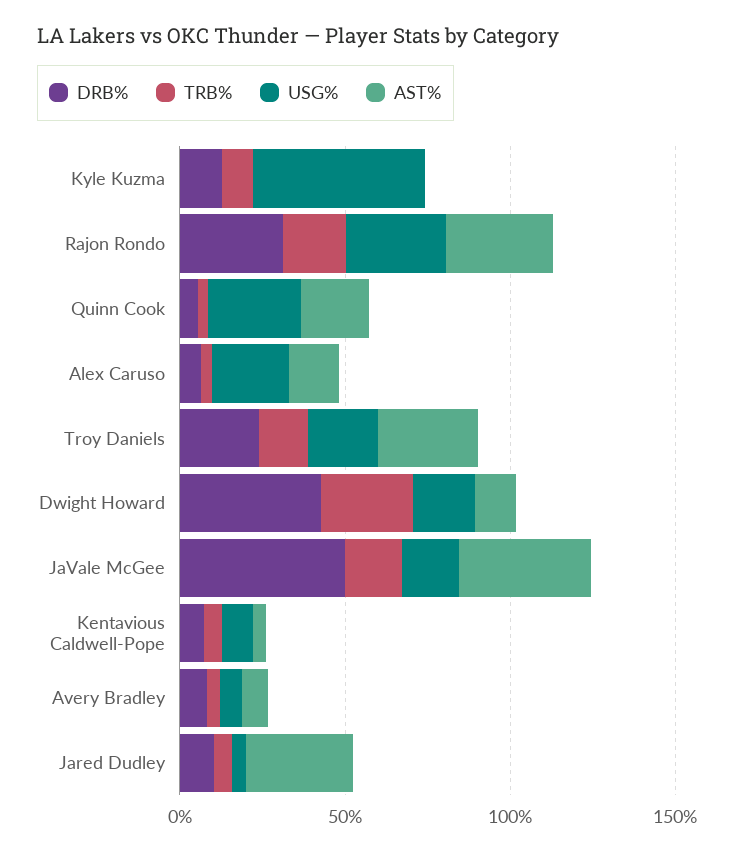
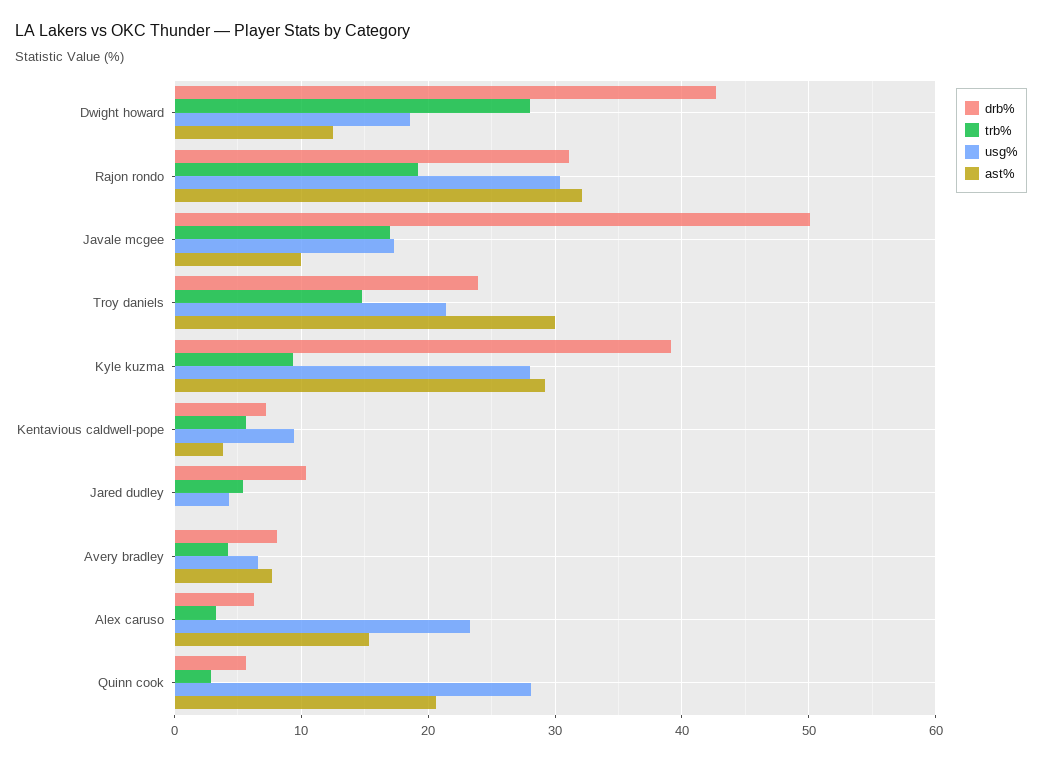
  {
    "DRB%": {
-     "Kyle Kuzma": 10,
+     "Kyle Kuzma": 39,
      "Rajon Rondo": 31,
      "Quinn Cook": 6,
      "Alex Caruso": 6,
      "Troy Daniels": 24,
      "Dwight Howard": 43,
      "JaVale McGee": 50,
      "Kentavious Caldwell-Pope": 7,
      "Avery Bradley": 8,
      "Jared Dudley": 10
    },
    "TRB%": {
      "Kyle Kuzma": 9,
      "Rajon Rondo": 19,
      "Quinn Cook": 3,
      "Alex Caruso": 3,
      "Troy Daniels": 15,
      "Dwight Howard": 28,
      "JaVale McGee": 17,
      "Kentavious Caldwell-Pope": 6,
      "Avery Bradley": 4,
      "Jared Dudley": 5
    },
    "USG%": {
-     "Kyle Kuzma": 50,
+     "Kyle Kuzma": 28,
      "Rajon Rondo": 30,
      "Quinn Cook": 28,
      "Alex Caruso": 23,
      "Troy Daniels": 21,
      "Dwight Howard": 19,
      "JaVale McGee": 17,
      "Kentavious Caldwell-Pope": 9,
      "Avery Bradley": 7,
      "Jared Dudley": 4
    },
    "AST%": {
-     "Kyle Kuzma": 0,
+     "Kyle Kuzma": 29,
      "Rajon Rondo": 32,
      "Quinn Cook": 21,
      "Alex Caruso": 15,
      "Troy Daniels": 30,
      "Dwight Howard": 13,
-     "JaVale McGee": 40,
+     "JaVale McGee": 10,
      "Kentavious Caldwell-Pope": 4,
      "Avery Bradley": 8,
-     "Jared Dudley": 30
+     "Jared Dudley": 0
    }
  }

